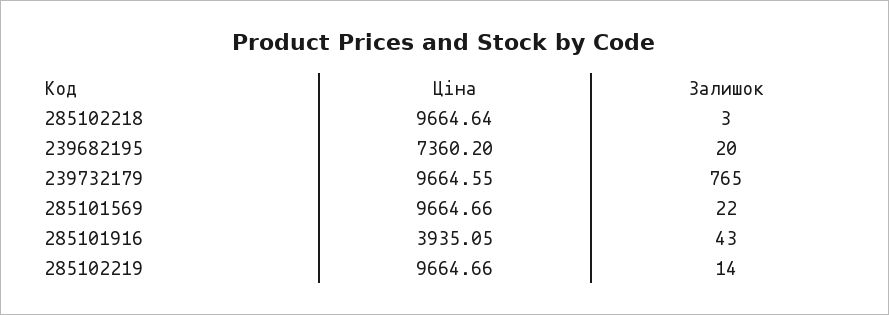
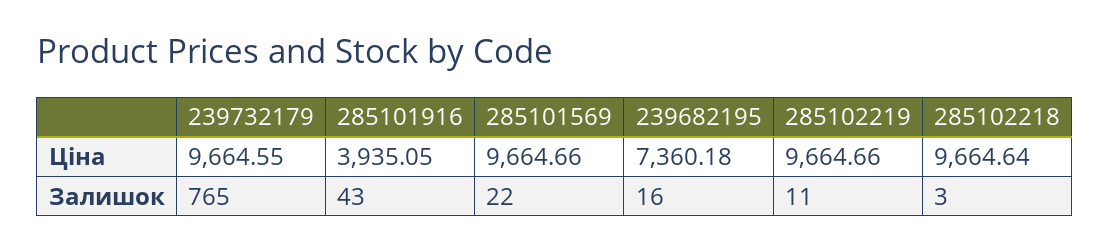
  {
    "Ціна": {
      "285102218": 9664.64,
-     "239682195": 7360.2,
+     "239682195": 7360.18,
      "239732179": 9664.55,
      "285101569": 9664.66,
      "285101916": 3935.05,
      "285102219": 9664.66
    },
    "Залишок": {
      "285102218": 3,
-     "239682195": 20,
+     "239682195": 16,
      "239732179": 765,
      "285101569": 22,
      "285101916": 43,
-     "285102219": 14
+     "285102219": 11
    }
  }

